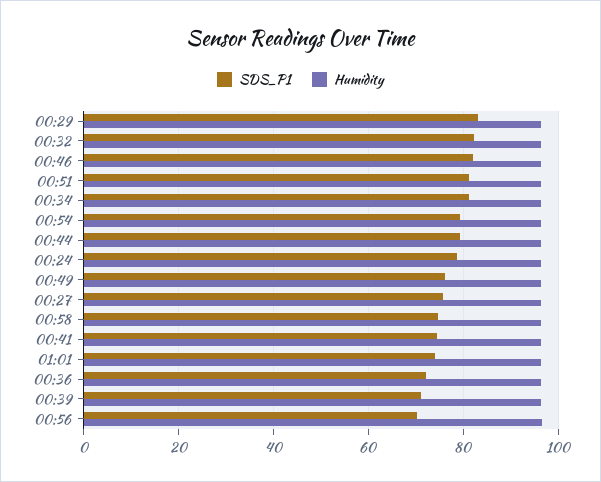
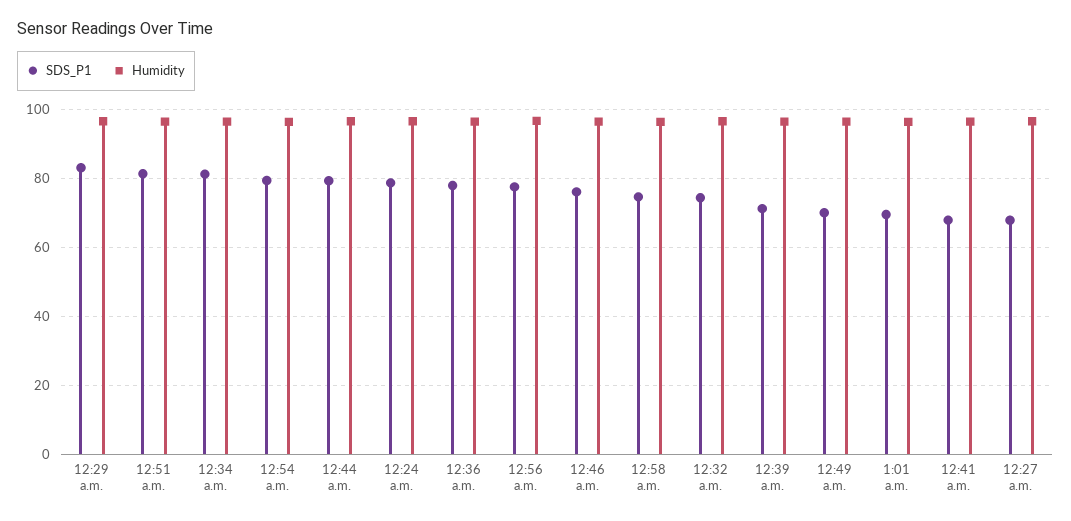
  {
    "SDS_P1": {
      "00:29": 84,
-     "00:32": 82,
+     "00:32": 74,
-     "00:46": 82,
+     "00:46": 76,
      "00:51": 82,
      "00:34": 82,
      "00:54": 80,
      "00:44": 80,
      "00:24": 78,
-     "00:49": 76,
+     "00:49": 70,
-     "00:27": 76,
+     "00:27": 68,
      "00:58": 74,
-     "00:41": 74,
+     "00:41": 68,
-     "01:01": 74,
+     "01:01": 70,
-     "00:36": 72,
+     "00:36": 78,
      "00:39": 72,
-     "00:56": 70
+     "00:56": 78
    },
    "Humidity": {
      "00:29": 96,
      "00:32": 96,
      "00:46": 96,
      "00:51": 96,
      "00:34": 96,
      "00:54": 96,
      "00:44": 96,
      "00:24": 96,
      "00:49": 96,
      "00:27": 96,
      "00:58": 96,
      "00:41": 96,
      "01:01": 96,
      "00:36": 96,
      "00:39": 96,
      "00:56": 96
    }
  }

